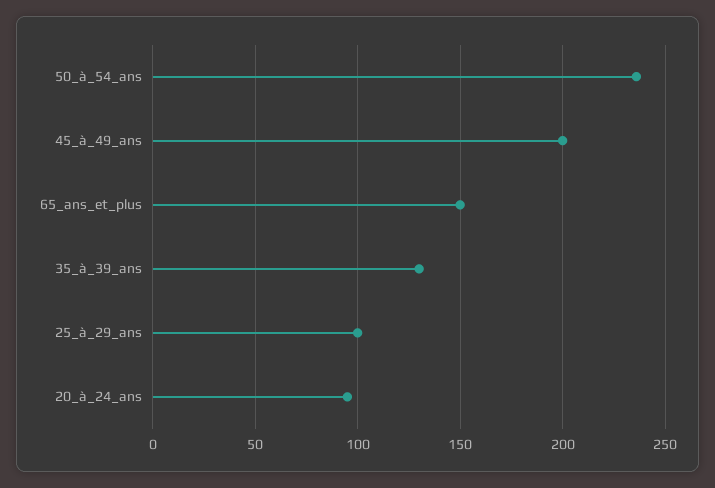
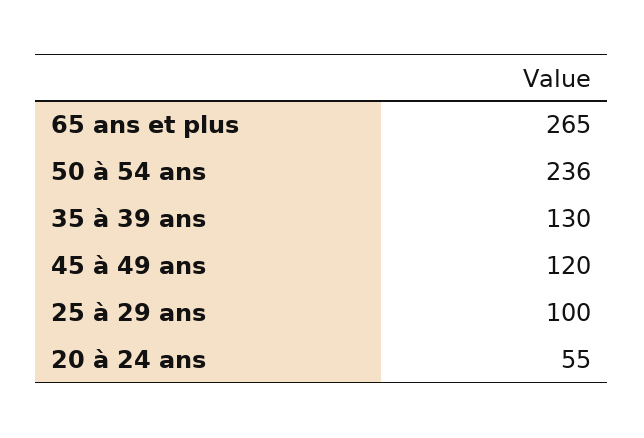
  {
    "50_à_54_ans": 236,
-   "45_à_49_ans": 200,
+   "45_à_49_ans": 120,
-   "65_ans_et_plus": 150,
+   "65_ans_et_plus": 265,
    "35_à_39_ans": 130,
    "25_à_29_ans": 100,
-   "20_à_24_ans": 95
+   "20_à_24_ans": 55
  }

